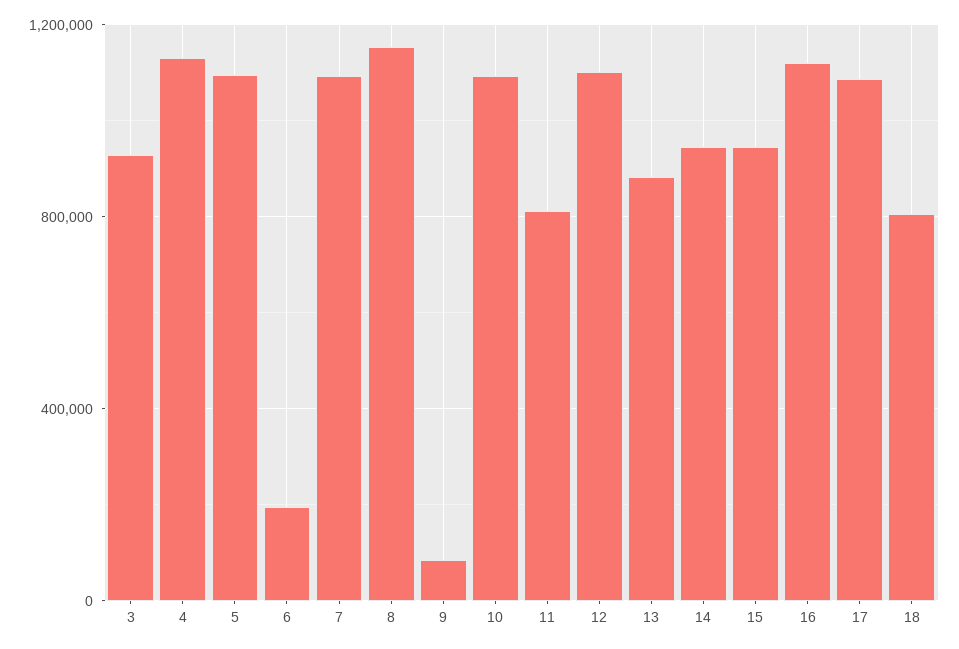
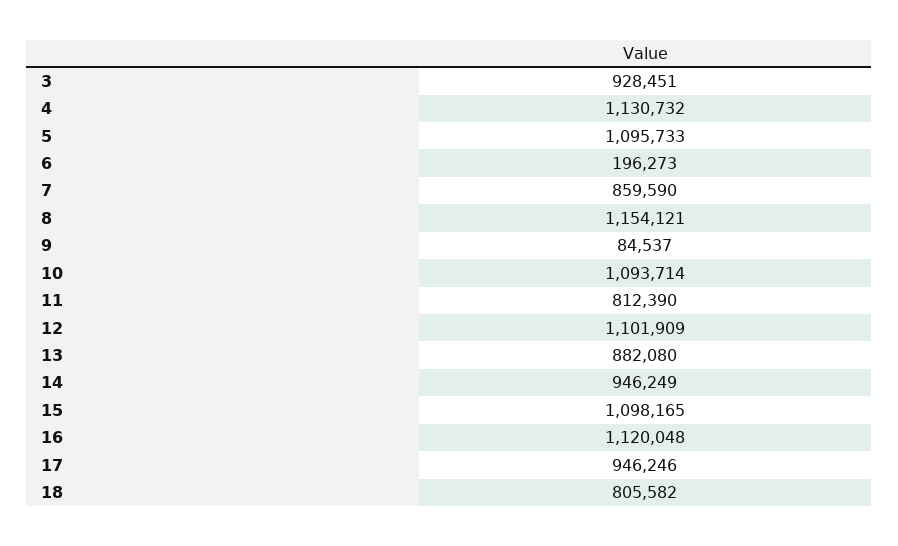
  {
    "3": 928451,
    "4": 1130732,
    "5": 1095733,
    "6": 196273,
-   "7": 1100000,
+   "7": 859590,
    "8": 1154121,
    "9": 84537,
    "10": 1093714,
    "11": 812390,
    "12": 1101909,
    "13": 882080,
    "14": 946249,
-   "15": 950000,
+   "15": 1098165,
    "16": 1120048,
-   "17": 1100000,
+   "17": 946246,
    "18": 805582
  }

